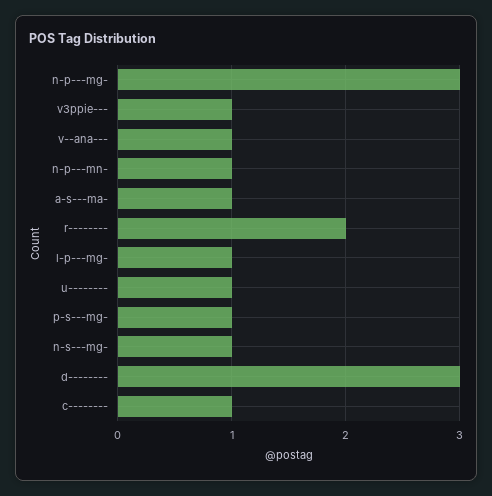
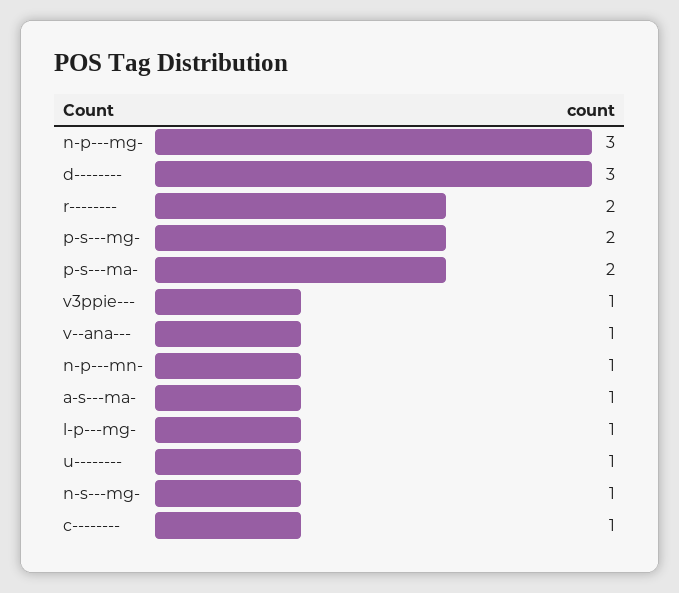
  {
    "n-p---mg-": 3,
    "v3ppie---": 1,
    "v--ana---": 1,
    "n-p---mn-": 1,
    "a-s---ma-": 1,
    "r--------": 2,
    "l-p---mg-": 1,
    "u--------": 1,
-   "p-s---mg-": 1,
+   "p-s---mg-": 2,
    "n-s---mg-": 1,
    "d--------": 3,
-   "c--------": 1
+   "c--------": 1,
+   "p-s---ma-": 2
  }

